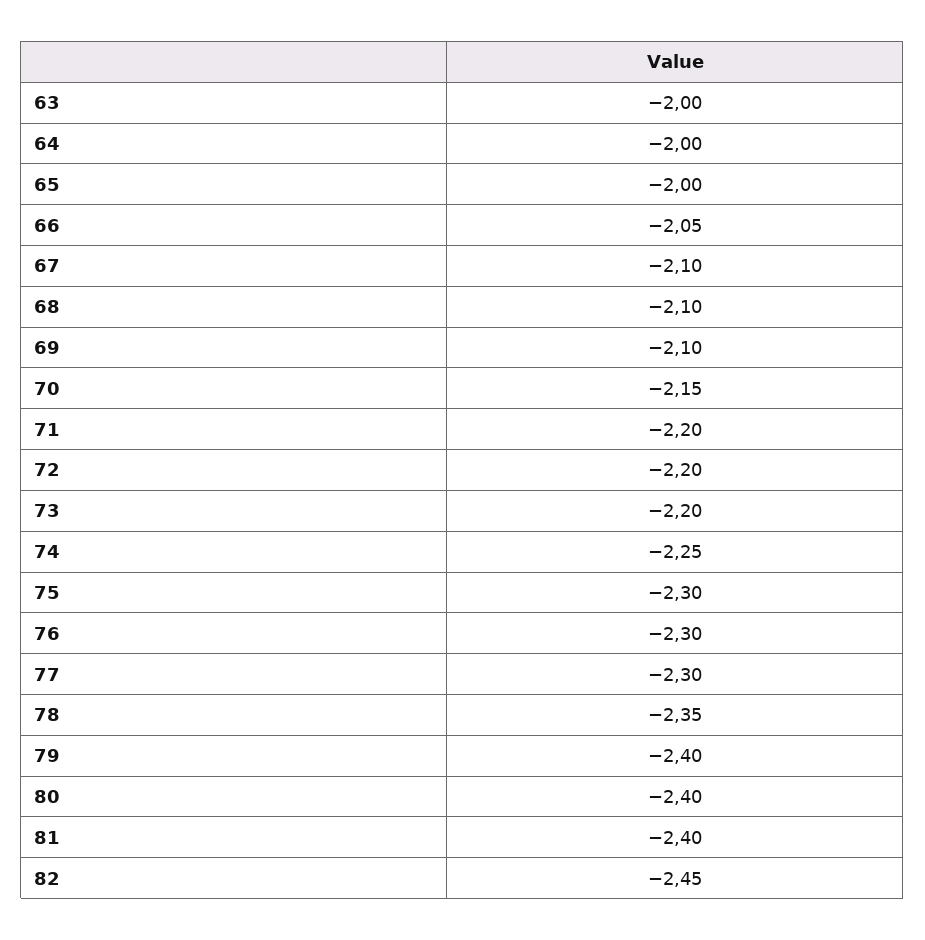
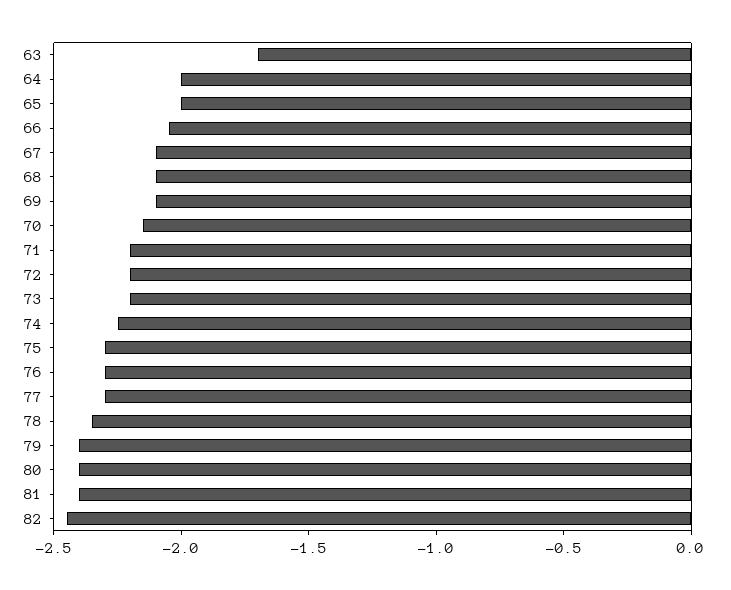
  {
-   "63": -2,
+   "63": -1.7,
    "64": -2,
    "65": -2,
    "66": -2.05,
    "67": -2.1,
    "68": -2.1,
    "69": -2.1,
    "70": -2.15,
    "71": -2.2,
    "72": -2.2,
    "73": -2.2,
    "74": -2.25,
    "75": -2.3,
    "76": -2.3,
    "77": -2.3,
    "78": -2.35,
    "79": -2.4,
    "80": -2.4,
    "81": -2.4,
    "82": -2.45
  }

